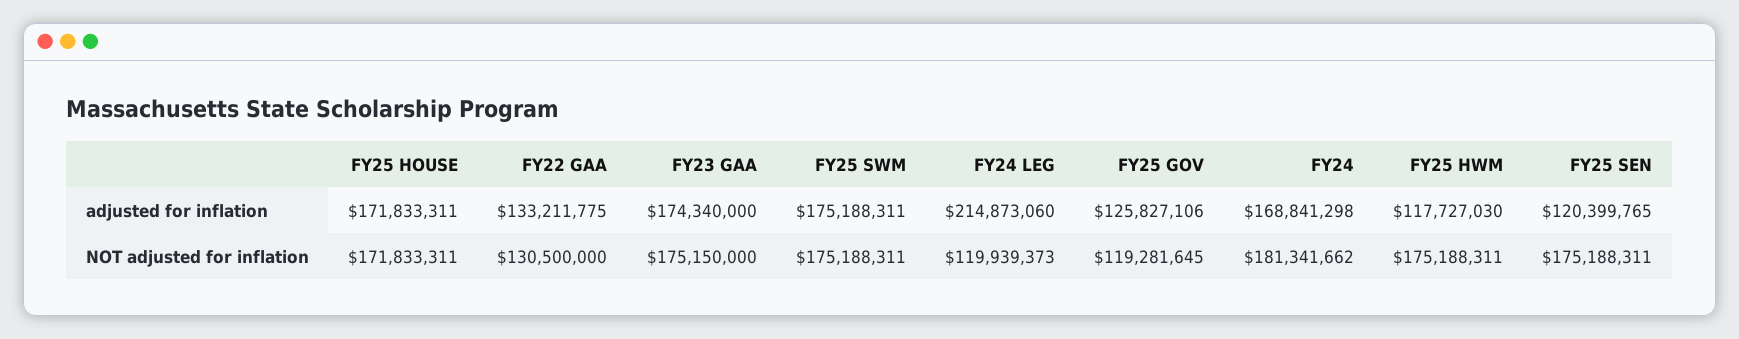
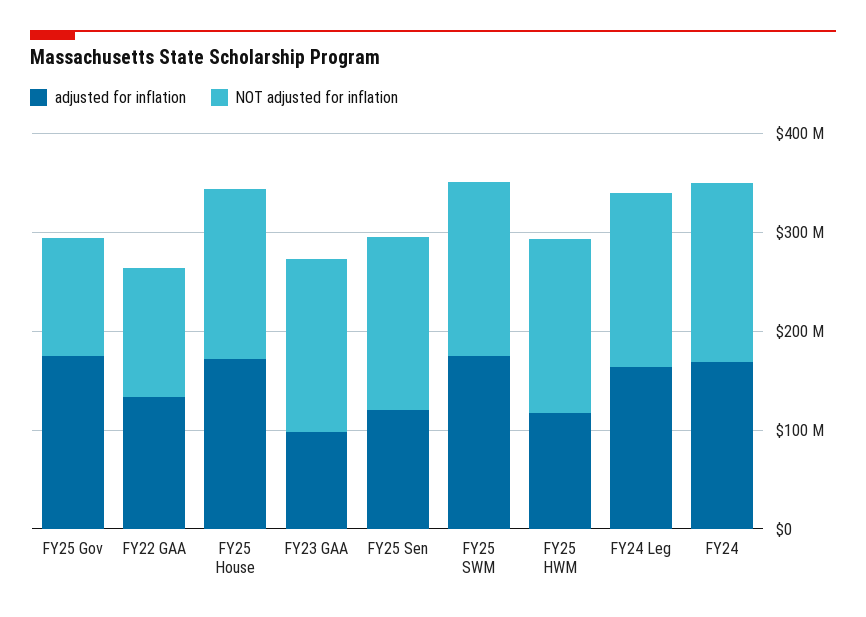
  {
    "adjusted for inflation": {
      "FY25 HOUSE": 171833311,
      "FY22 GAA": 133211775,
-     "FY23 GAA": 174340000,
+     "FY23 GAA": 100000000,
      "FY25 SWM": 175188311,
-     "FY24 LEG": 214873060,
+     "FY24 LEG": 160000000,
-     "FY25 GOV": 125827106,
+     "FY25 GOV": 180000000,
      "FY24": 168841298,
      "FY25 HWM": 117727030,
      "FY25 SEN": 120399765
    },
    "NOT adjusted for inflation": {
      "FY25 HOUSE": 171833311,
      "FY22 GAA": 130500000,
      "FY23 GAA": 175150000,
      "FY25 SWM": 175188311,
-     "FY24 LEG": 119939373,
+     "FY24 LEG": 180000000,
      "FY25 GOV": 119281645,
      "FY24": 181341662,
      "FY25 HWM": 175188311,
      "FY25 SEN": 175188311
    }
  }

